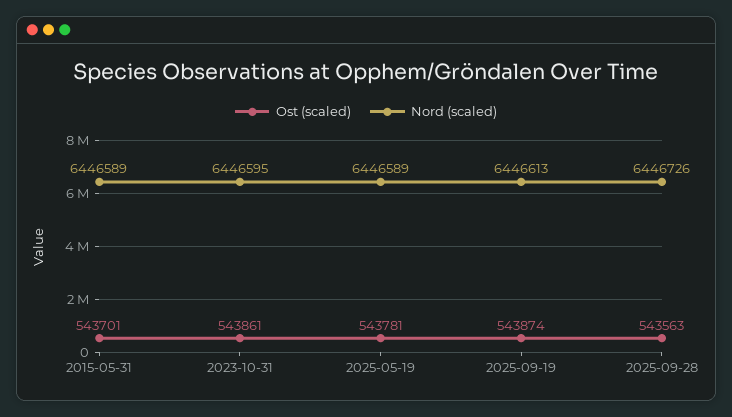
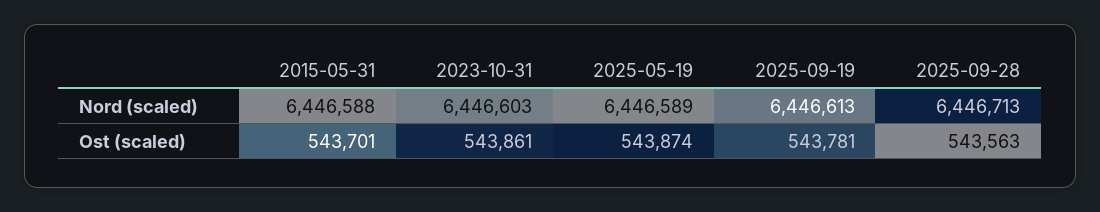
  {
    "Ost (scaled)": {
      "2015-05-31": 543701,
      "2023-10-31": 543861,
-     "2025-05-19": 543781,
+     "2025-05-19": 543874,
-     "2025-09-19": 543874,
+     "2025-09-19": 543781,
      "2025-09-28": 543563
    },
    "Nord (scaled)": {
-     "2015-05-31": 6446589,
+     "2015-05-31": 6446588,
-     "2023-10-31": 6446595,
+     "2023-10-31": 6446603,
      "2025-05-19": 6446589,
      "2025-09-19": 6446613,
-     "2025-09-28": 6446726
+     "2025-09-28": 6446713
    }
  }

